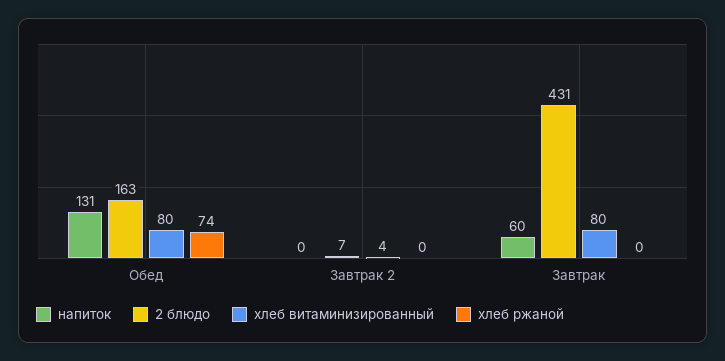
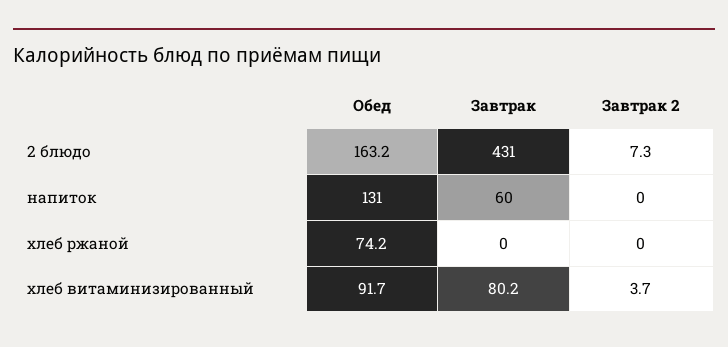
  {
    "напиток": {
      "Обед": 131,
      "Завтрак 2": 0,
      "Завтрак": 60
    },
    "2 блюдо": {
      "Обед": 163.2,
      "Завтрак 2": 7.3,
      "Завтрак": 431
    },
    "хлеб витаминизированный": {
-     "Обед": 80,
+     "Обед": 91.7,
      "Завтрак 2": 3.7,
      "Завтрак": 80.2
    },
    "хлеб ржаной": {
      "Обед": 74.2,
      "Завтрак 2": 0,
      "Завтрак": 0
    }
  }

